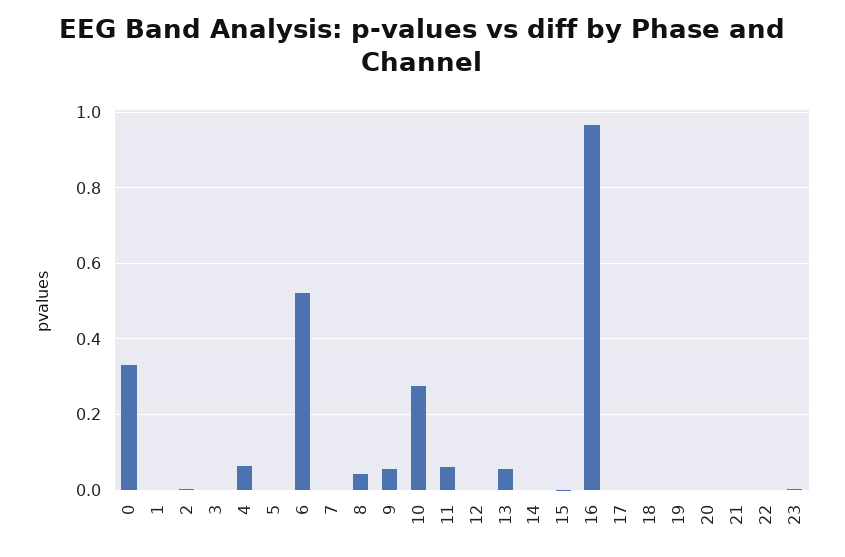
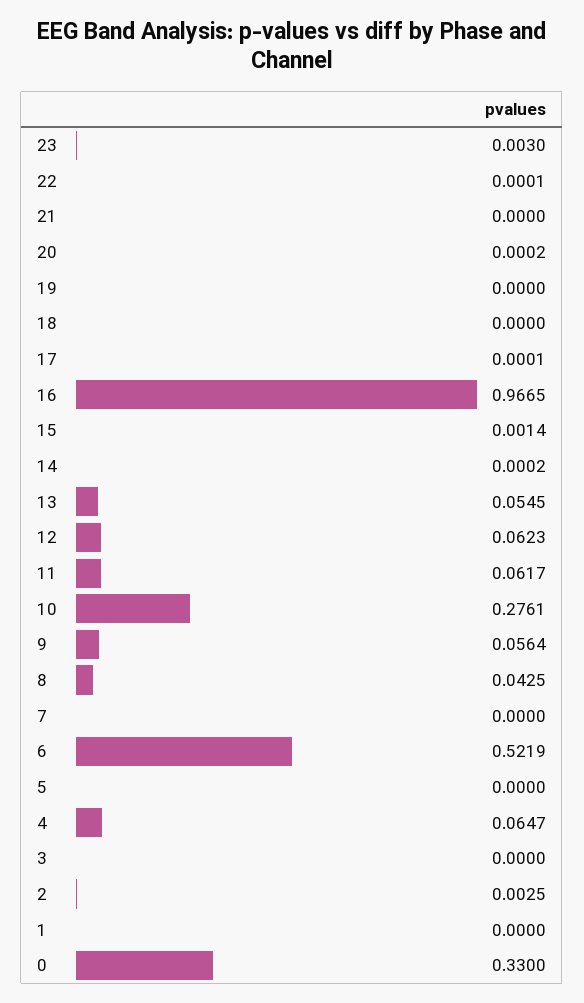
  {
    "0": 0.33,
    "1": 0,
    "2": 0.0025,
    "3": 0,
    "4": 0.0647,
    "5": 0,
    "6": 0.5219,
    "7": 0,
    "8": 0.0425,
    "9": 0.0564,
    "10": 0.2761,
    "11": 0.0617,
-   "12": 0,
+   "12": 0.0623,
    "13": 0.0545,
    "14": 0.0002,
    "15": 0.0014,
    "16": 0.9665,
    "17": 0.0001,
    "18": 0,
    "19": 0,
    "20": 0.0002,
    "21": 0,
    "22": 0.0001,
    "23": 0.003
  }

